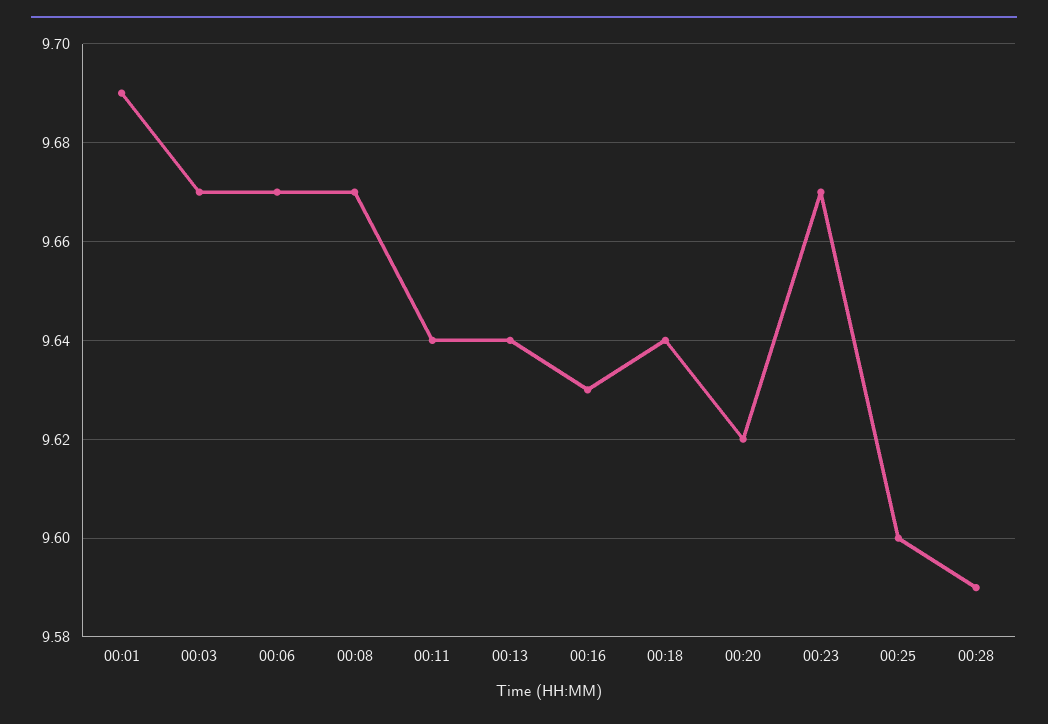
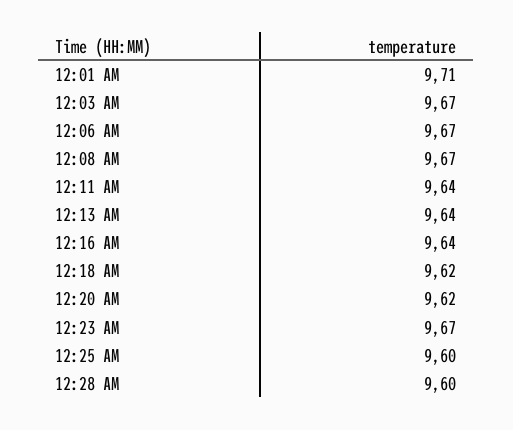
  {
-   "00:01": 9.69,
+   "00:01": 9.71,
    "00:03": 9.67,
    "00:06": 9.67,
    "00:08": 9.67,
    "00:11": 9.64,
    "00:13": 9.64,
-   "00:16": 9.63,
+   "00:16": 9.64,
-   "00:18": 9.64,
+   "00:18": 9.62,
    "00:20": 9.62,
    "00:23": 9.67,
    "00:25": 9.6,
-   "00:28": 9.59
+   "00:28": 9.6
  }

